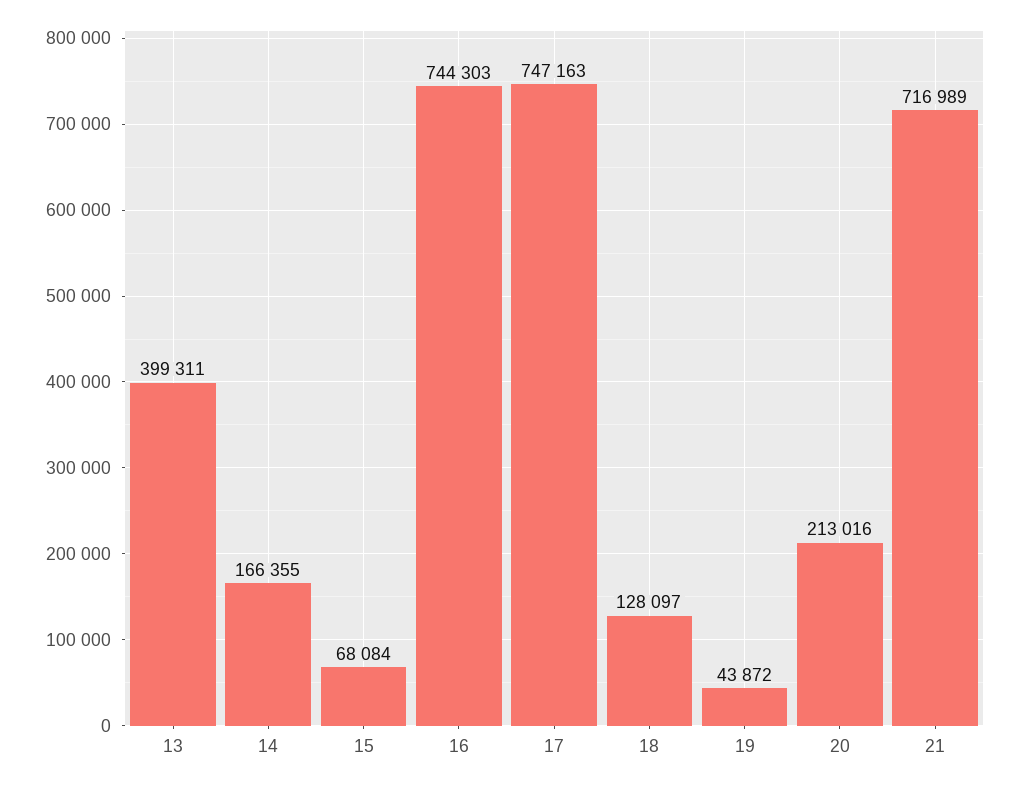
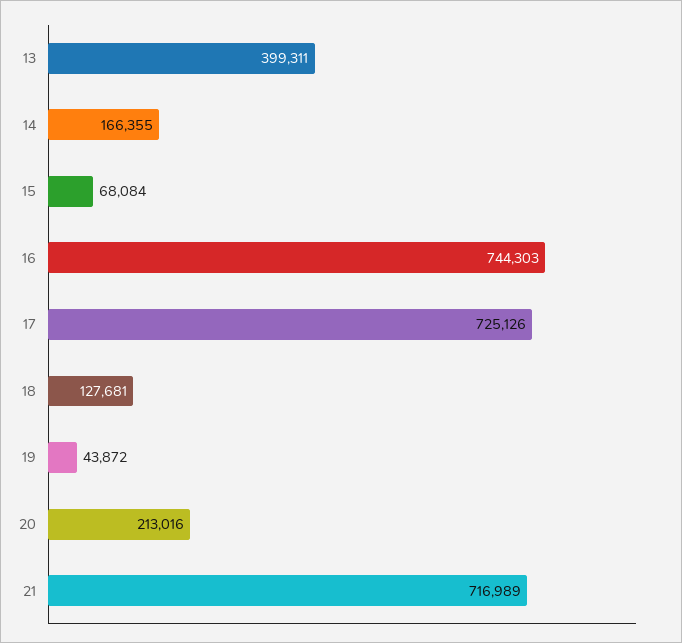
  {
    "13": 399311,
    "14": 166355,
    "15": 68084,
    "16": 744303,
-   "17": 747163,
+   "17": 725126,
-   "18": 128097,
+   "18": 127681,
    "19": 43872,
    "20": 213016,
    "21": 716989
  }

